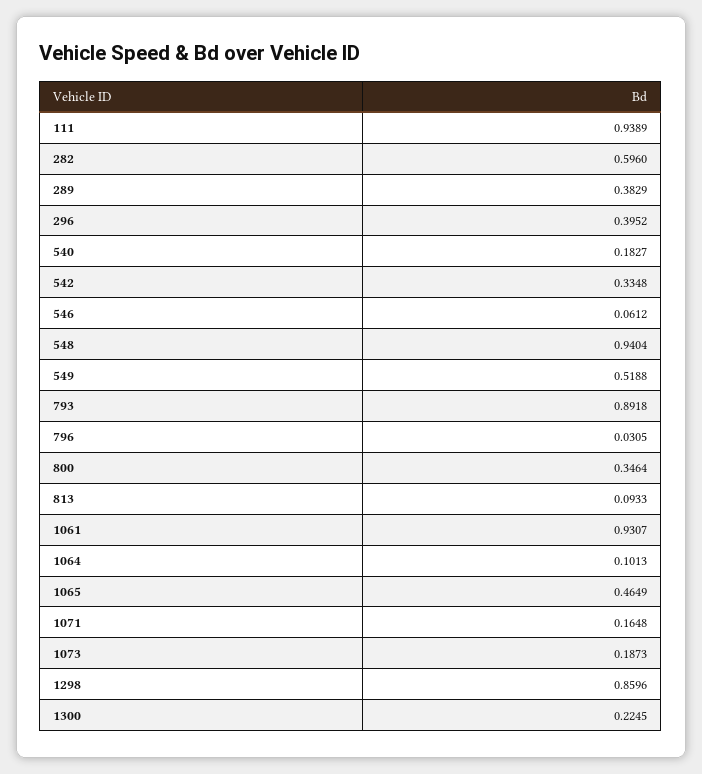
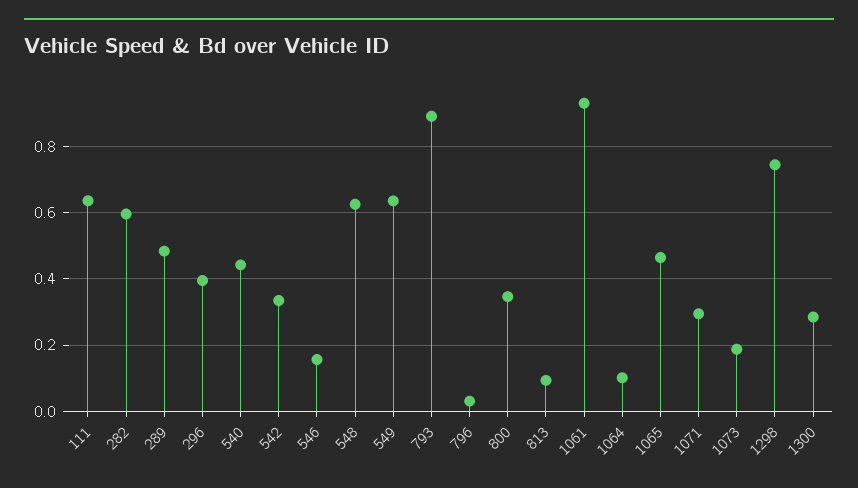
  {
-   "111": 0.9389,
+   "111": 0.64,
    "282": 0.596,
-   "289": 0.3829,
+   "289": 0.48,
    "296": 0.3952,
-   "540": 0.1827,
+   "540": 0.44,
    "542": 0.3348,
-   "546": 0.0612,
+   "546": 0.16,
-   "548": 0.9404,
+   "548": 0.62,
-   "549": 0.5188,
+   "549": 0.64,
    "793": 0.8918,
    "796": 0.0305,
    "800": 0.3464,
    "813": 0.0933,
    "1061": 0.9307,
    "1064": 0.1013,
    "1065": 0.4649,
-   "1071": 0.1648,
+   "1071": 0.3,
    "1073": 0.1873,
-   "1298": 0.8596,
+   "1298": 0.74,
-   "1300": 0.2245
+   "1300": 0.28
  }

